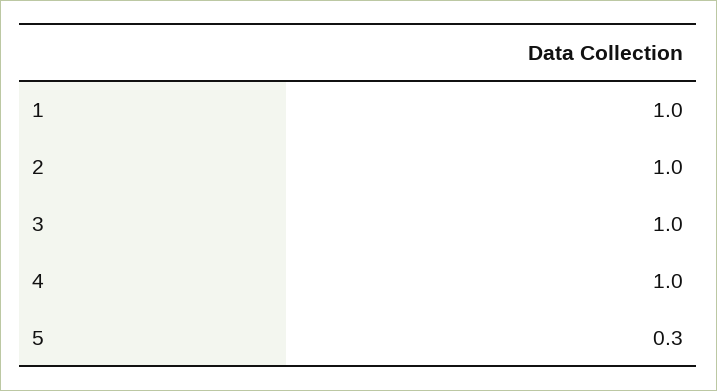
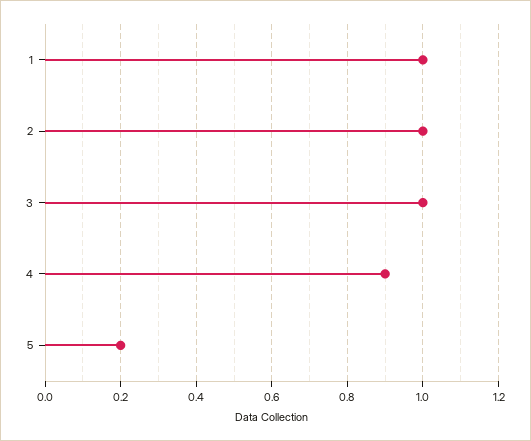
  {
    "1": 1,
    "2": 1,
    "3": 1,
-   "4": 1,
+   "4": 0.9,
-   "5": 0.3
+   "5": 0.2
  }

